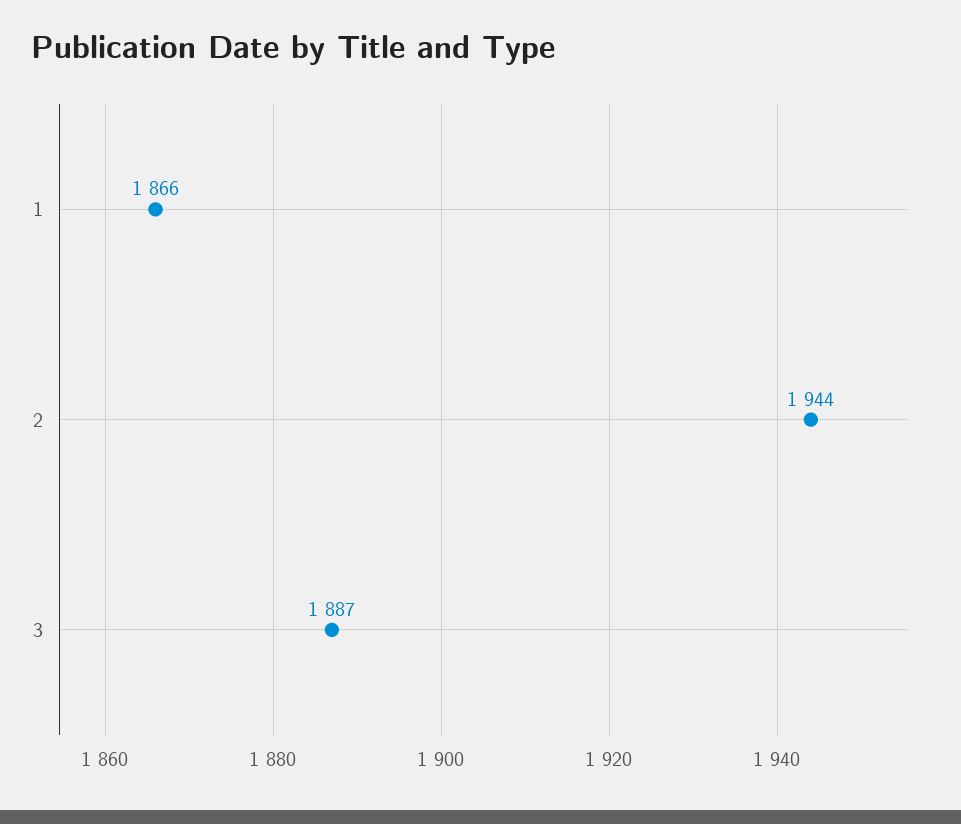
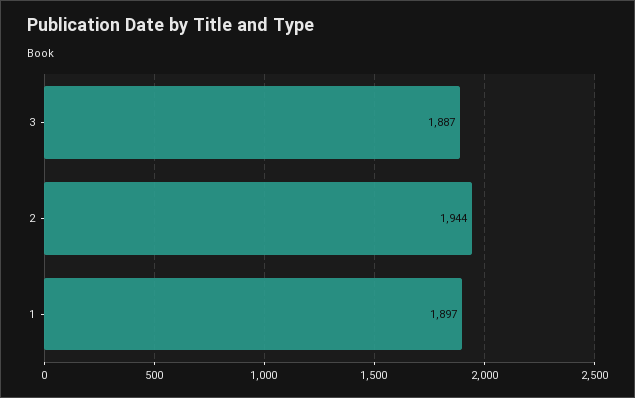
  {
-   "1": 1866,
+   "1": 1897,
    "2": 1944,
    "3": 1887
  }

